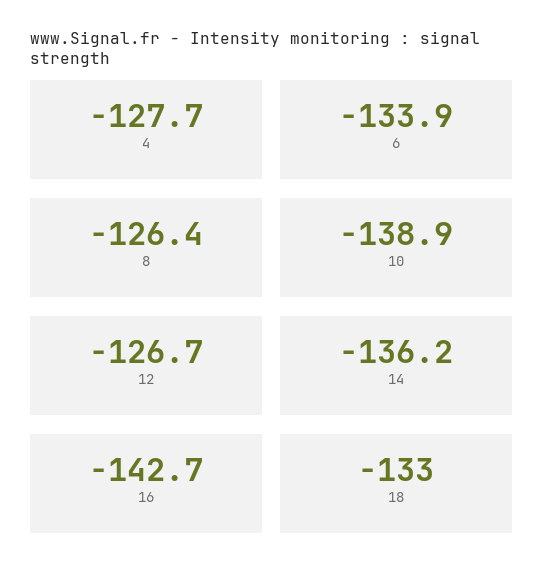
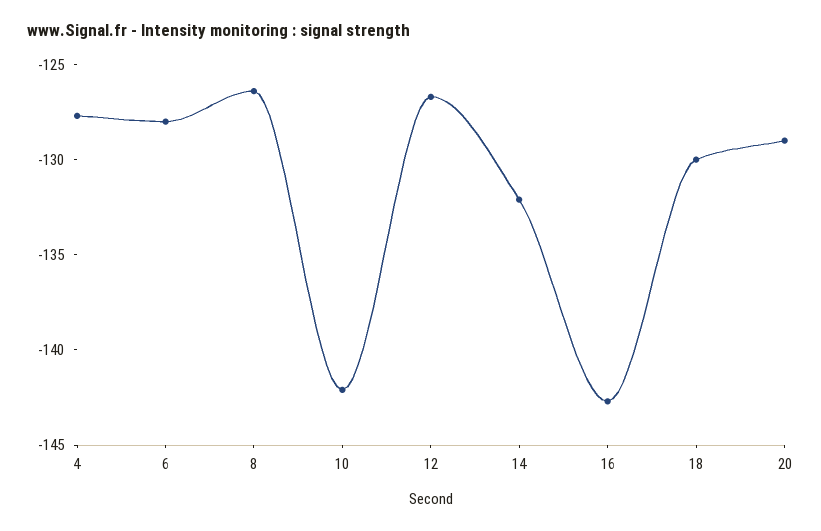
  {
    "4": -127.7,
-   "6": -133.9,
+   "6": -128,
    "8": -126.4,
-   "10": -138.9,
+   "10": -142,
    "12": -126.7,
-   "14": -136.2,
+   "14": -132,
    "16": -142.7,
-   "18": -133
+   "18": -130,
+   "20": -129
  }

